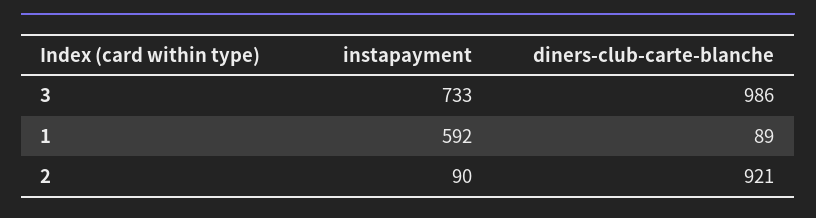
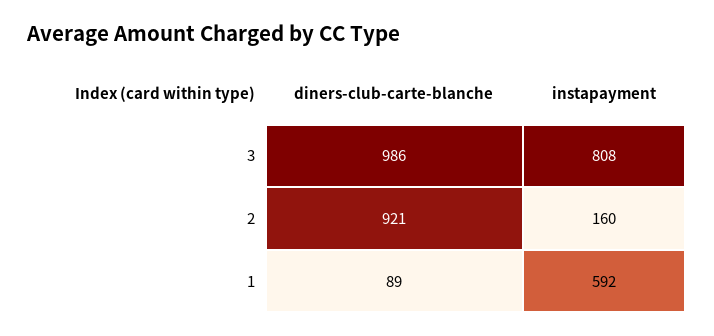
  {
    "instapayment": {
-     "3": 733,
+     "3": 808,
      "1": 592,
-     "2": 90
+     "2": 160
    },
    "diners-club-carte-blanche": {
      "3": 986,
      "1": 89,
      "2": 921
    }
  }

